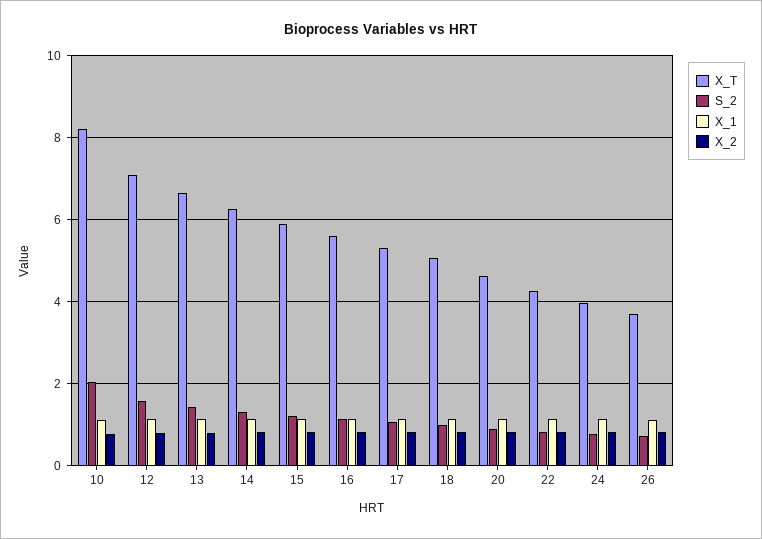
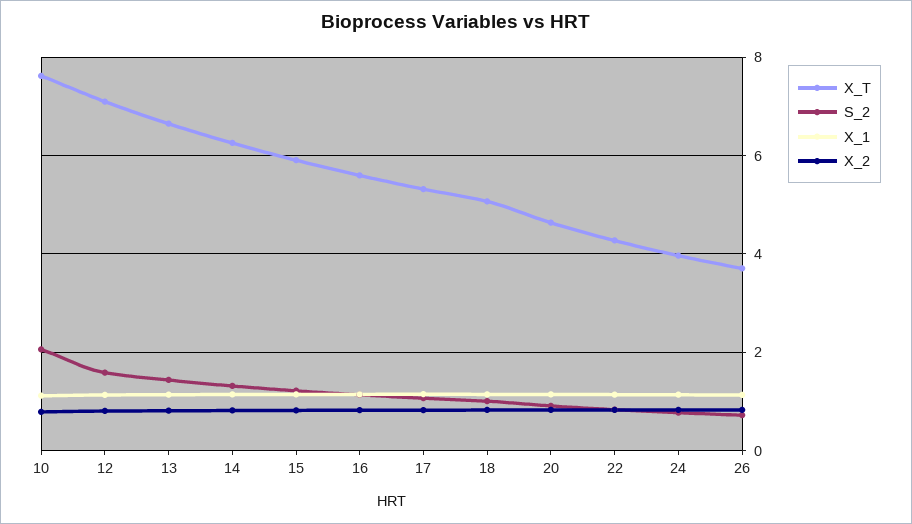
  {
    "X_T": {
-     "10": 8.2,
+     "10": 7.6,
      "12": 7,
      "13": 6.6,
      "14": 6.2,
      "15": 6,
      "16": 5.6,
      "17": 5.4,
      "18": 5,
      "20": 4.6,
      "22": 4.2,
      "24": 4,
      "26": 3.8
    },
    "S_2": {
      "10": 2,
      "12": 1.6,
      "13": 1.4,
      "14": 1.4,
      "15": 1.2,
      "16": 1.2,
      "17": 1,
      "18": 1,
      "20": 1,
      "22": 0.8,
      "24": 0.8,
      "26": 0.8
    },
    "X_1": {
      "10": 1.2,
      "12": 1.2,
      "13": 1.2,
      "14": 1.2,
      "15": 1.2,
      "16": 1.2,
      "17": 1.2,
      "18": 1.2,
      "20": 1.2,
      "22": 1.2,
      "24": 1.2,
      "26": 1.2
    },
    "X_2": {
      "10": 0.8,
      "12": 0.8,
      "13": 0.8,
      "14": 0.8,
      "15": 0.8,
      "16": 0.8,
      "17": 0.8,
      "18": 0.8,
      "20": 0.8,
      "22": 0.8,
      "24": 0.8,
      "26": 0.8
    }
  }

